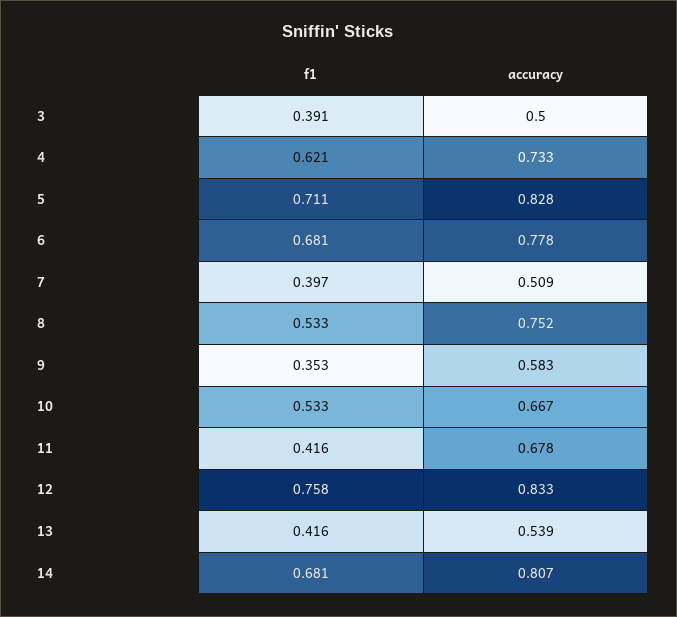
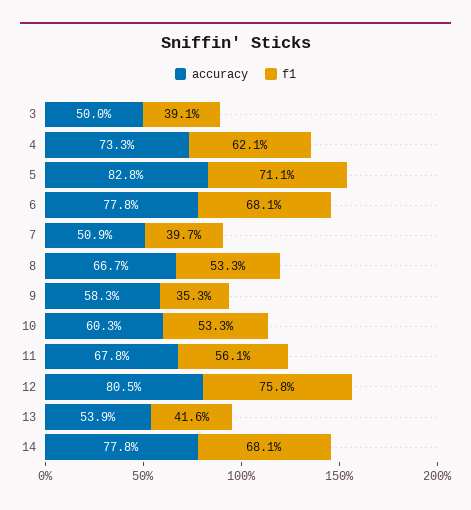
  {
    "f1": {
      "3": 0.391,
      "4": 0.621,
      "5": 0.711,
      "6": 0.681,
      "7": 0.397,
      "8": 0.533,
      "9": 0.353,
      "10": 0.533,
-     "11": 0.416,
+     "11": 0.561,
      "12": 0.758,
      "13": 0.416,
      "14": 0.681
    },
    "accuracy": {
      "3": 0.5,
      "4": 0.733,
      "5": 0.828,
      "6": 0.778,
      "7": 0.509,
-     "8": 0.752,
+     "8": 0.667,
      "9": 0.583,
-     "10": 0.667,
+     "10": 0.603,
      "11": 0.678,
-     "12": 0.833,
+     "12": 0.805,
      "13": 0.539,
-     "14": 0.807
+     "14": 0.778
    }
  }

